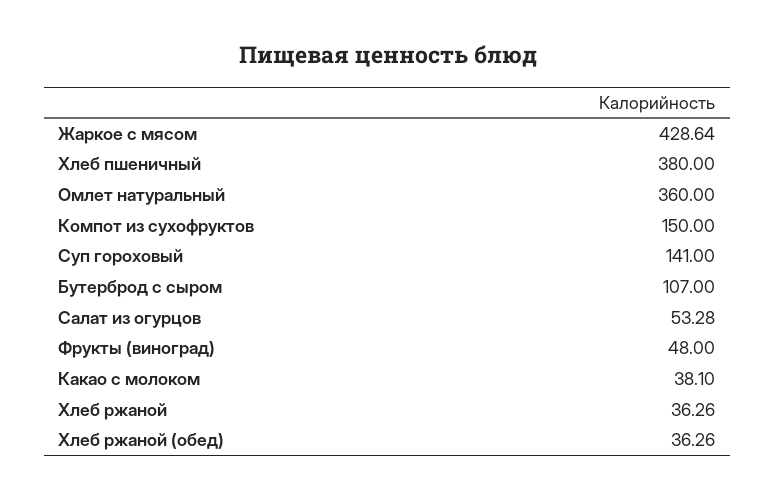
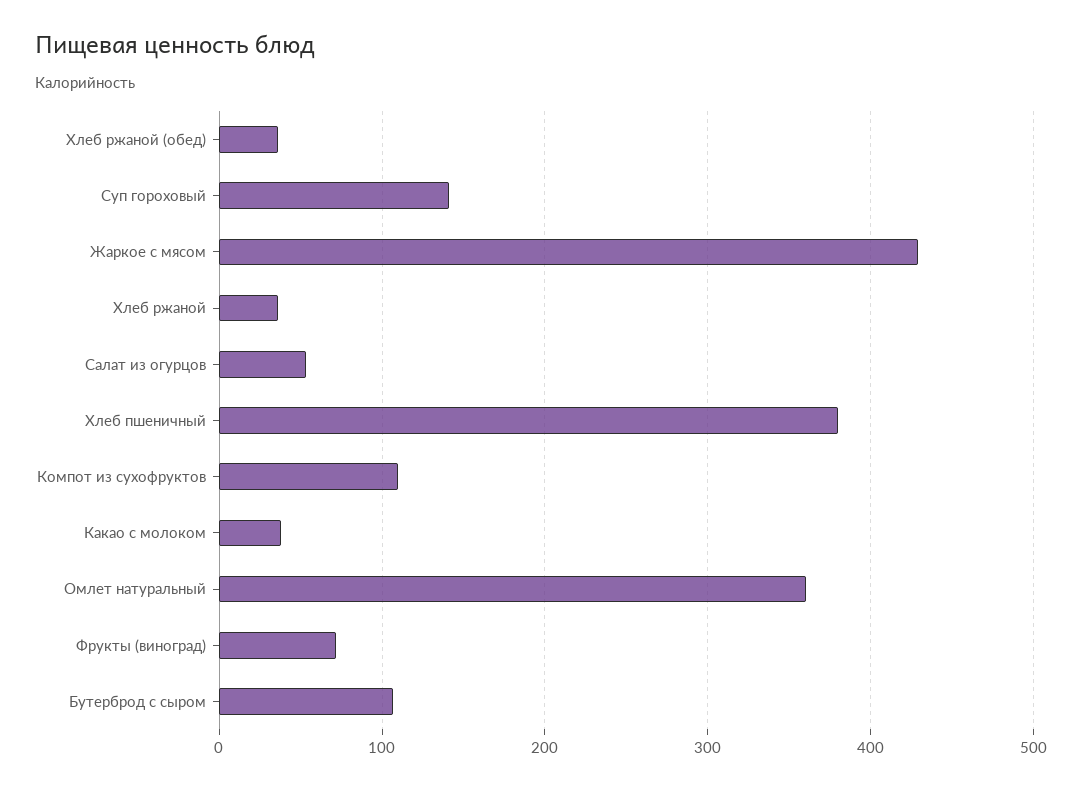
  {
    "Жаркое с мясом": 428.64,
    "Хлеб пшеничный": 380,
    "Омлет натуральный": 360,
-   "Компот из сухофруктов": 150,
+   "Компот из сухофруктов": 110,
    "Суп гороховый": 141,
    "Бутерброд с сыром": 107,
    "Салат из огурцов": 53.28,
-   "Фрукты (виноград)": 48,
+   "Фрукты (виноград)": 70,
    "Какао с молоком": 38.1,
    "Хлеб ржаной": 36.26,
    "Хлеб ржаной (обед)": 36.26
  }

